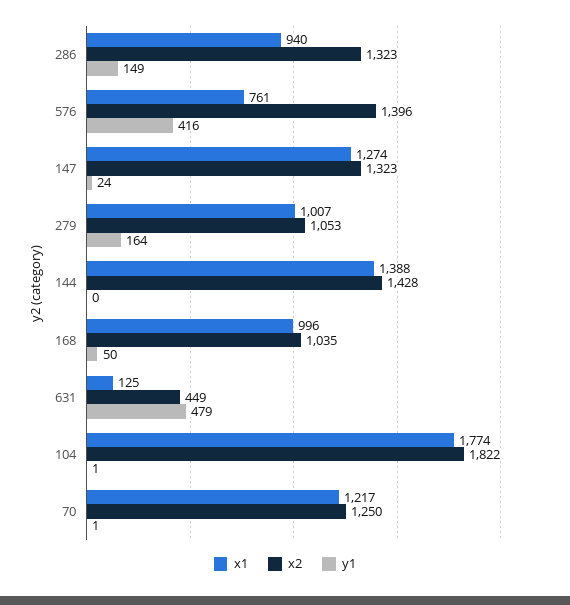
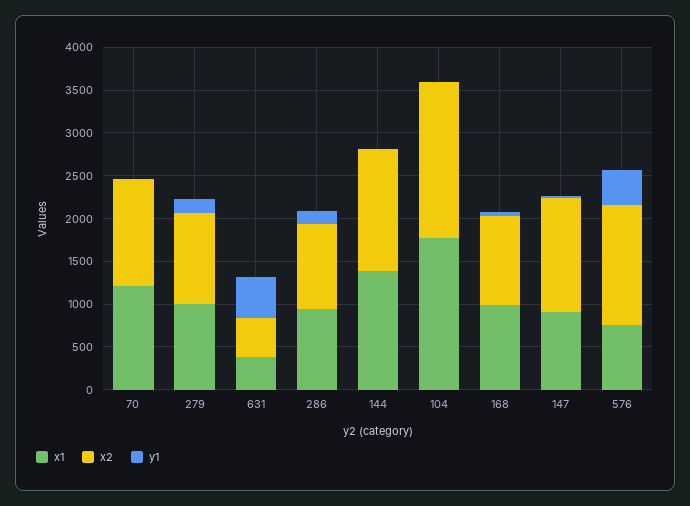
  {
    "x1": {
      "286": 940,
      "576": 761,
-     "147": 1274,
+     "147": 900,
      "279": 1007,
      "144": 1388,
      "168": 996,
-     "631": 125,
+     "631": 400,
      "104": 1774,
      "70": 1217
    },
    "x2": {
-     "286": 1323,
+     "286": 1000,
      "576": 1396,
      "147": 1323,
      "279": 1053,
      "144": 1428,
      "168": 1035,
      "631": 449,
      "104": 1822,
      "70": 1250
    },
    "y1": {
      "286": 149,
      "576": 416,
      "147": 24,
      "279": 164,
      "144": 0,
      "168": 50,
      "631": 479,
      "104": 1,
      "70": 1
    }
  }

